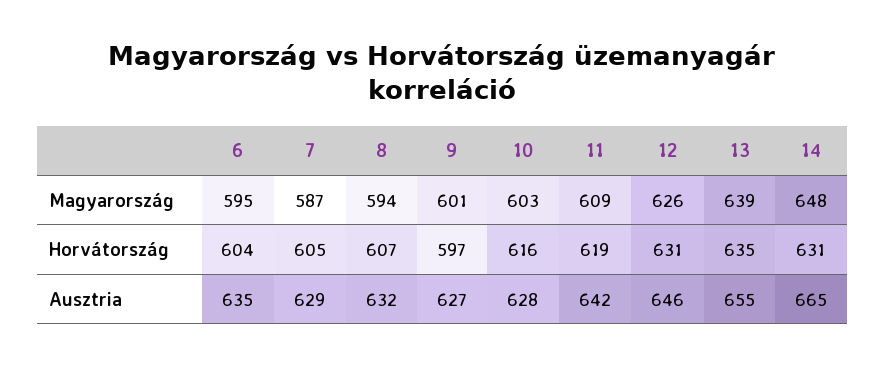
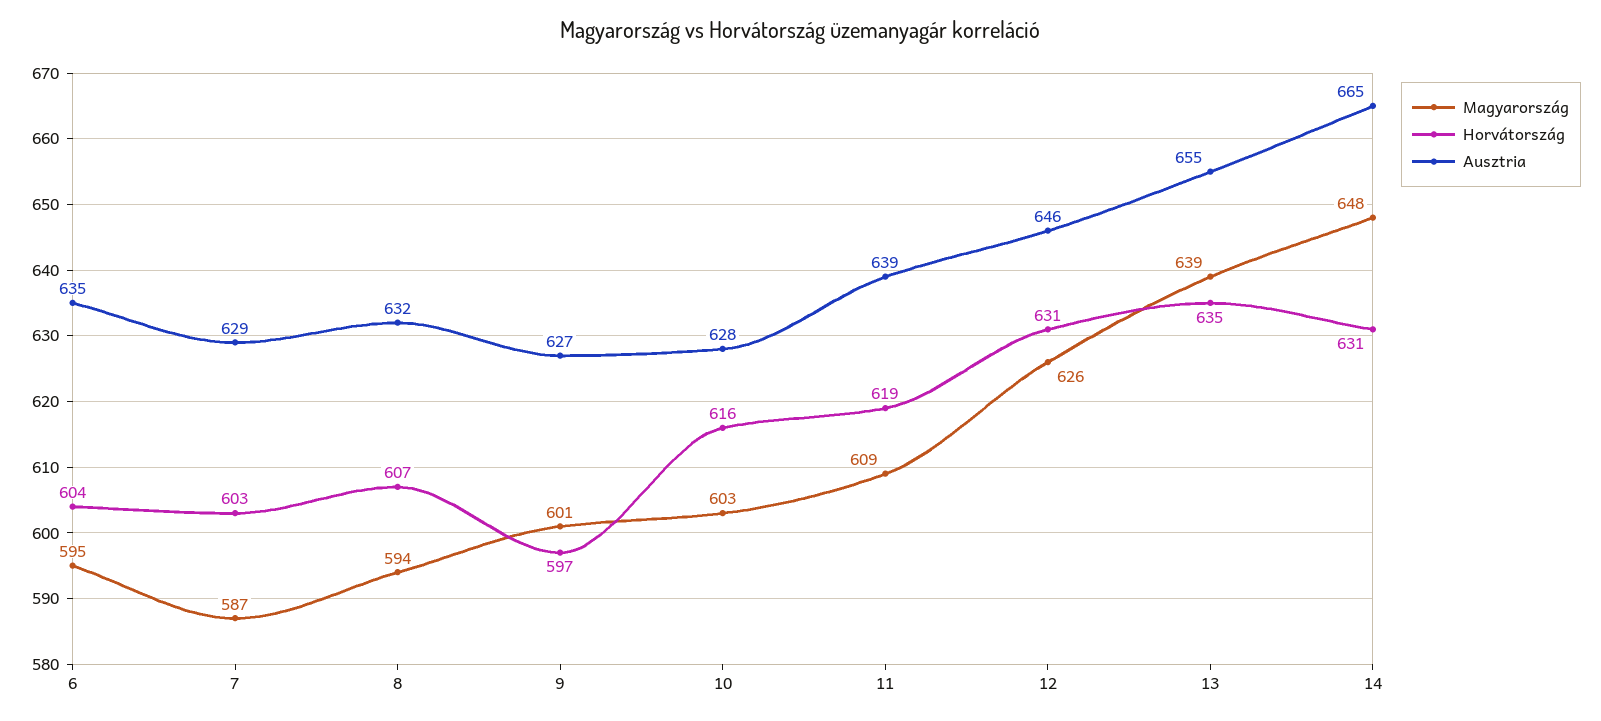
  {
    "Magyarország": {
      "6": 595,
      "7": 587,
      "8": 594,
      "9": 601,
      "10": 603,
      "11": 609,
      "12": 626,
      "13": 639,
      "14": 648
    },
    "Horvátország": {
      "6": 604,
-     "7": 605,
+     "7": 603,
      "8": 607,
      "9": 597,
      "10": 616,
      "11": 619,
      "12": 631,
      "13": 635,
      "14": 631
    },
    "Ausztria": {
      "6": 635,
      "7": 629,
      "8": 632,
      "9": 627,
      "10": 628,
-     "11": 642,
+     "11": 639,
      "12": 646,
      "13": 655,
      "14": 665
    }
  }

